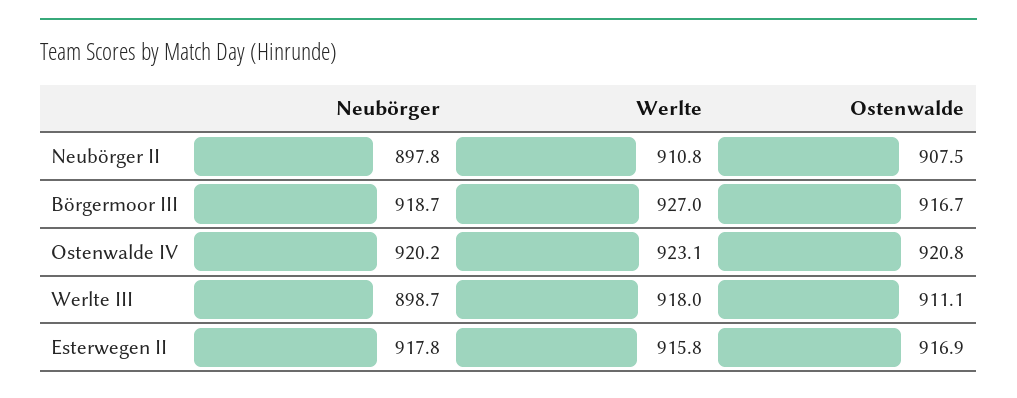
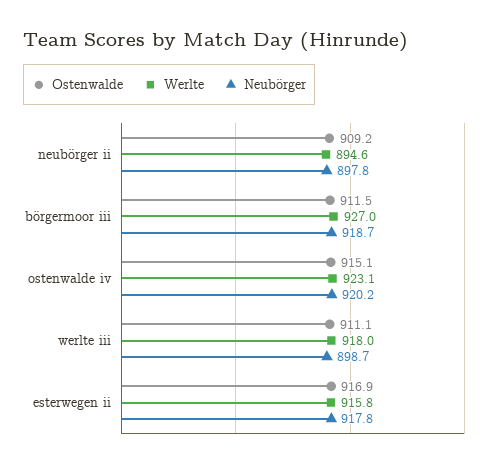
  {
    "Neubörger": {
      "Neubörger II": 897.8,
      "Börgermoor III": 918.7,
      "Ostenwalde IV": 920.2,
      "Werlte III": 898.7,
      "Esterwegen II": 917.8
    },
    "Werlte": {
-     "Neubörger II": 910.8,
+     "Neubörger II": 894.6,
      "Börgermoor III": 927,
      "Ostenwalde IV": 923.1,
      "Werlte III": 918,
      "Esterwegen II": 915.8
    },
    "Ostenwalde": {
-     "Neubörger II": 907.5,
+     "Neubörger II": 909.2,
-     "Börgermoor III": 916.7,
+     "Börgermoor III": 911.5,
-     "Ostenwalde IV": 920.8,
+     "Ostenwalde IV": 915.1,
      "Werlte III": 911.1,
      "Esterwegen II": 916.9
    }
  }

